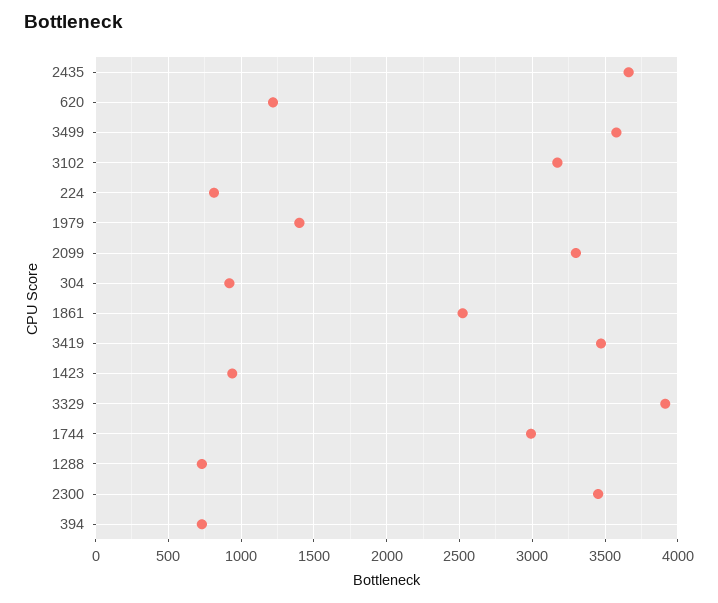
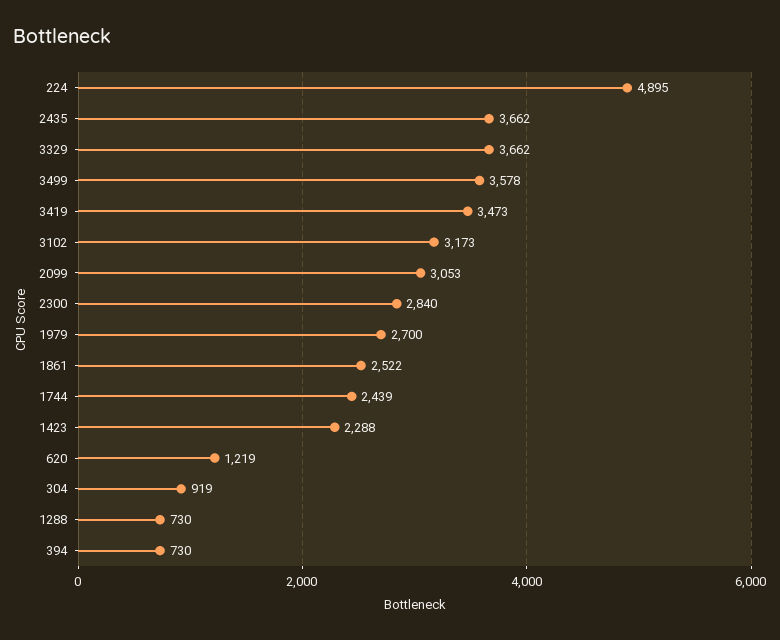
  {
    "2435": 3662,
    "620": 1219,
    "3499": 3578,
    "3102": 3173,
-   "224": 800,
+   "224": 4895,
-   "1979": 1400,
+   "1979": 2700,
-   "2099": 3300,
+   "2099": 3053,
    "304": 919,
    "1861": 2522,
    "3419": 3473,
-   "1423": 950,
+   "1423": 2288,
-   "3329": 3900,
+   "3329": 3662,
-   "1744": 3000,
+   "1744": 2439,
    "1288": 730,
-   "2300": 3450,
+   "2300": 2840,
    "394": 730
  }

